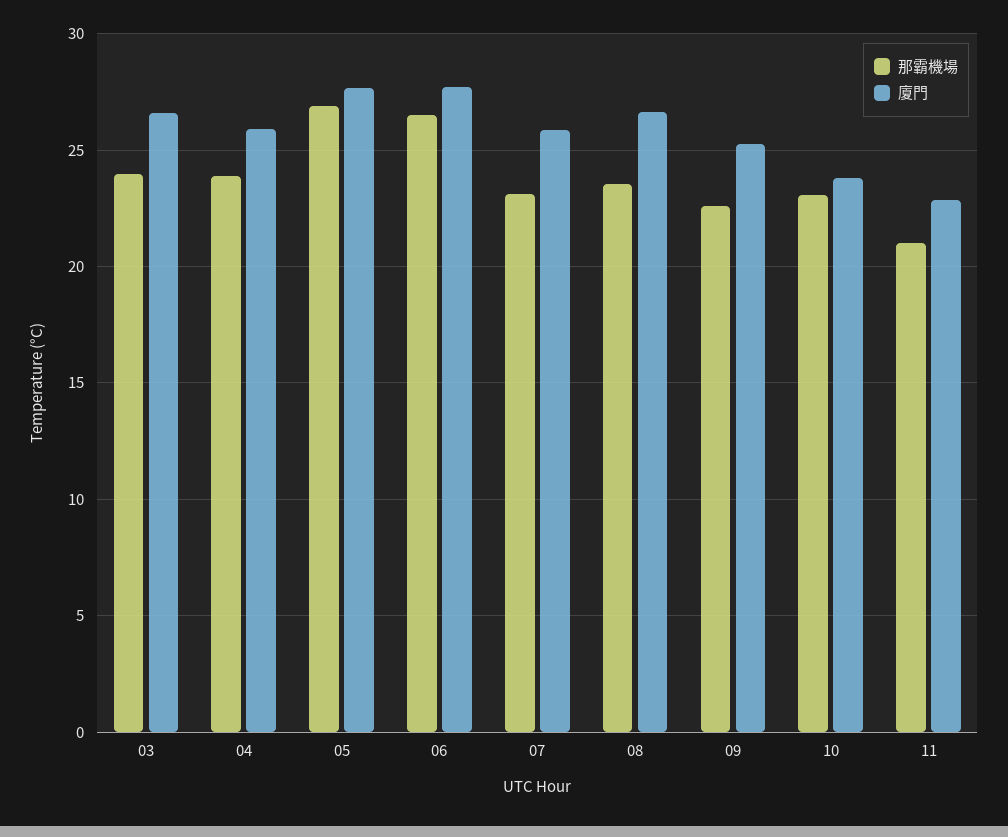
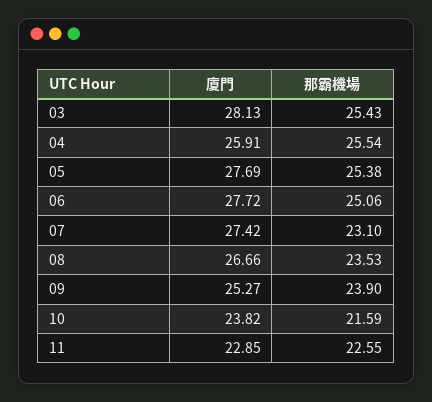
  {
    "那霸機場": {
-     "03": 24,
+     "03": 25.43,
-     "04": 24,
+     "04": 25.54,
-     "05": 27,
+     "05": 25.38,
-     "06": 26.5,
+     "06": 25.06,
      "07": 23.1,
      "08": 23.53,
-     "09": 22.5,
+     "09": 23.9,
-     "10": 23,
+     "10": 21.59,
-     "11": 21
+     "11": 22.55
    },
    "廈門": {
-     "03": 26.5,
+     "03": 28.13,
      "04": 25.91,
      "05": 27.69,
      "06": 27.72,
-     "07": 26,
+     "07": 27.42,
      "08": 26.66,
      "09": 25.27,
      "10": 23.82,
      "11": 22.85
    }
  }

